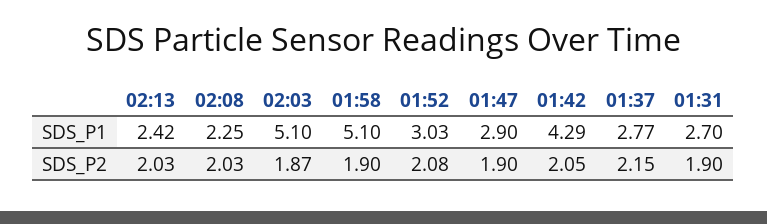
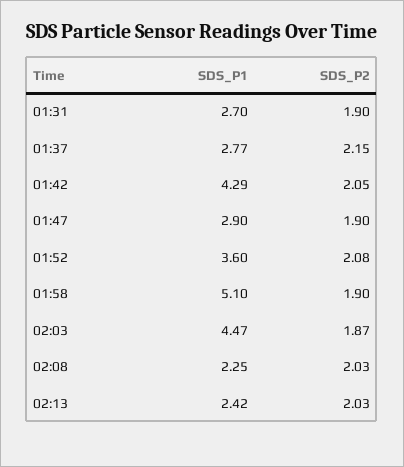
  {
    "02:13": {
      "SDS_P1": 2.42,
      "SDS_P2": 2.03
    },
    "02:08": {
      "SDS_P1": 2.25,
      "SDS_P2": 2.03
    },
    "02:03": {
-     "SDS_P1": 5.1,
+     "SDS_P1": 4.47,
      "SDS_P2": 1.87
    },
    "01:58": {
      "SDS_P1": 5.1,
      "SDS_P2": 1.9
    },
    "01:52": {
-     "SDS_P1": 3.03,
+     "SDS_P1": 3.6,
      "SDS_P2": 2.08
    },
    "01:47": {
      "SDS_P1": 2.9,
      "SDS_P2": 1.9
    },
    "01:42": {
      "SDS_P1": 4.29,
      "SDS_P2": 2.05
    },
    "01:37": {
      "SDS_P1": 2.77,
      "SDS_P2": 2.15
    },
    "01:31": {
      "SDS_P1": 2.7,
      "SDS_P2": 1.9
    }
  }

